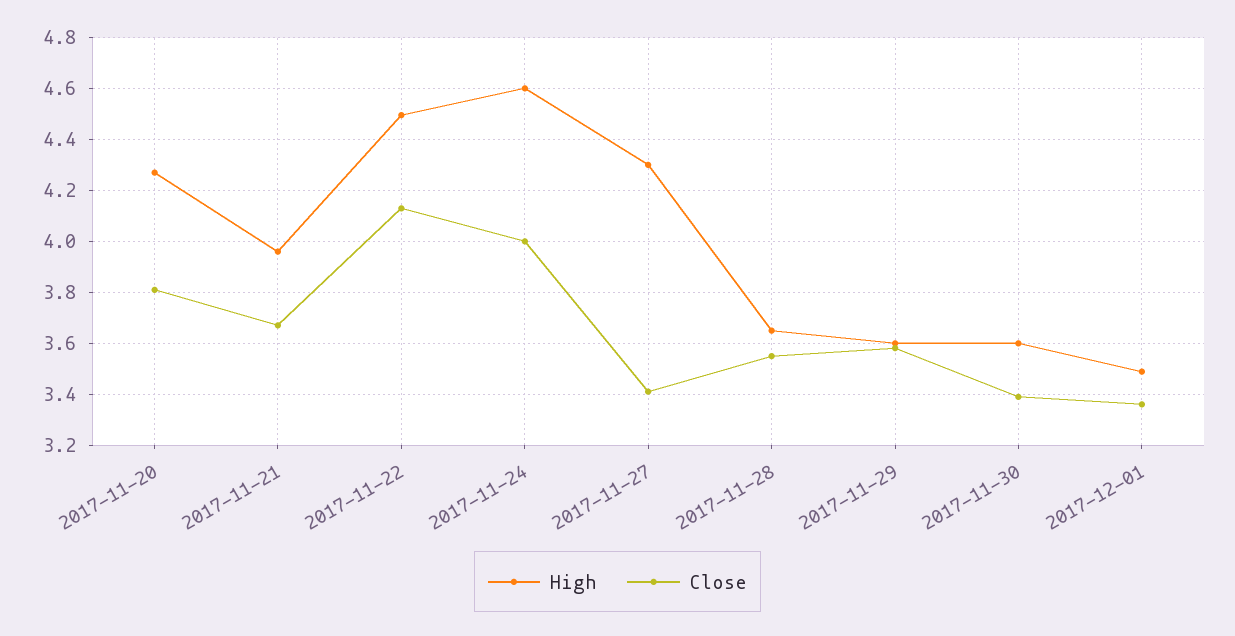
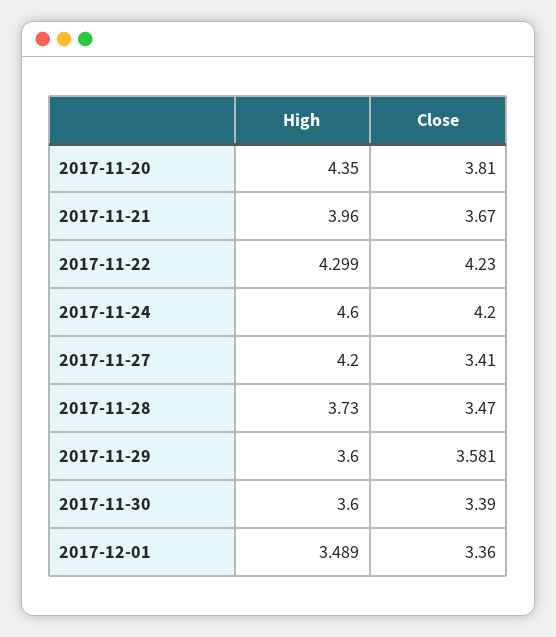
  {
    "High": {
-     "2017-11-20": 4.275,
+     "2017-11-20": 4.35,
      "2017-11-21": 3.96,
-     "2017-11-22": 4.5,
+     "2017-11-22": 4.299,
      "2017-11-24": 4.6,
-     "2017-11-27": 4.3,
+     "2017-11-27": 4.2,
-     "2017-11-28": 3.65,
+     "2017-11-28": 3.73,
      "2017-11-29": 3.6,
      "2017-11-30": 3.6,
      "2017-12-01": 3.489
    },
    "Close": {
      "2017-11-20": 3.81,
      "2017-11-21": 3.67,
-     "2017-11-22": 4.125,
+     "2017-11-22": 4.23,
-     "2017-11-24": 4,
+     "2017-11-24": 4.2,
      "2017-11-27": 3.41,
-     "2017-11-28": 3.55,
+     "2017-11-28": 3.47,
      "2017-11-29": 3.581,
      "2017-11-30": 3.39,
      "2017-12-01": 3.36
    }
  }

